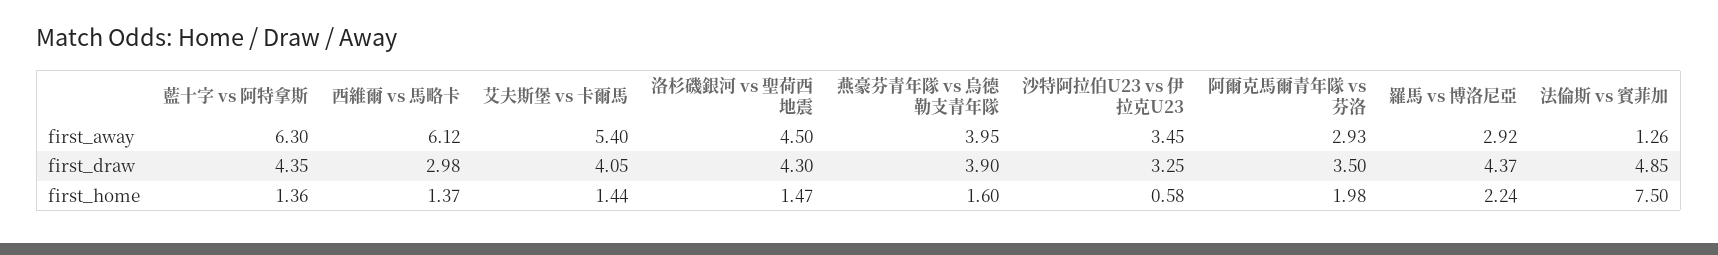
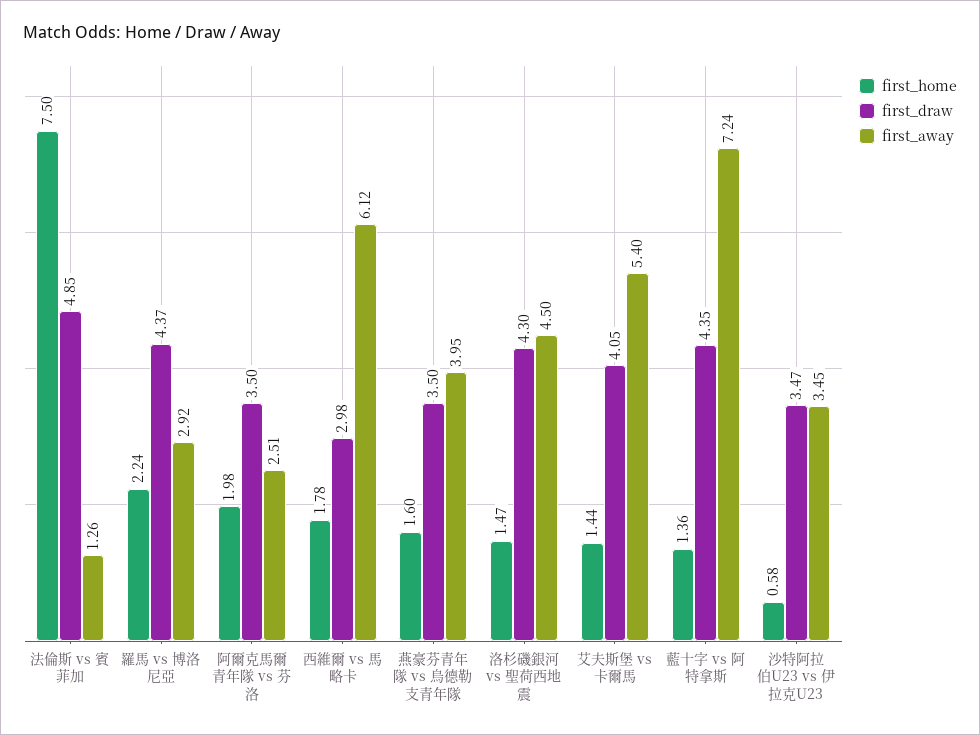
  {
    "first_away": {
-     "藍十字 vs 阿特拿斯": 6.3,
+     "藍十字 vs 阿特拿斯": 7.24,
      "西維爾 vs 馬略卡": 6.12,
      "艾夫斯堡 vs 卡爾馬": 5.4,
      "洛杉磯銀河 vs 聖荷西地震": 4.5,
      "燕豪芬青年隊 vs 烏德勒支青年隊": 3.95,
      "沙特阿拉伯U23 vs 伊拉克U23": 3.45,
-     "阿爾克馬爾青年隊 vs 芬洛": 2.93,
+     "阿爾克馬爾青年隊 vs 芬洛": 2.51,
      "羅馬 vs 博洛尼亞": 2.92,
      "法倫斯 vs 賓菲加": 1.26
    },
    "first_draw": {
      "藍十字 vs 阿特拿斯": 4.35,
      "西維爾 vs 馬略卡": 2.98,
      "艾夫斯堡 vs 卡爾馬": 4.05,
      "洛杉磯銀河 vs 聖荷西地震": 4.3,
-     "燕豪芬青年隊 vs 烏德勒支青年隊": 3.9,
+     "燕豪芬青年隊 vs 烏德勒支青年隊": 3.5,
-     "沙特阿拉伯U23 vs 伊拉克U23": 3.25,
+     "沙特阿拉伯U23 vs 伊拉克U23": 3.47,
      "阿爾克馬爾青年隊 vs 芬洛": 3.5,
      "羅馬 vs 博洛尼亞": 4.37,
      "法倫斯 vs 賓菲加": 4.85
    },
    "first_home": {
      "藍十字 vs 阿特拿斯": 1.36,
-     "西維爾 vs 馬略卡": 1.37,
+     "西維爾 vs 馬略卡": 1.78,
      "艾夫斯堡 vs 卡爾馬": 1.44,
      "洛杉磯銀河 vs 聖荷西地震": 1.47,
      "燕豪芬青年隊 vs 烏德勒支青年隊": 1.6,
      "沙特阿拉伯U23 vs 伊拉克U23": 0.58,
      "阿爾克馬爾青年隊 vs 芬洛": 1.98,
      "羅馬 vs 博洛尼亞": 2.24,
      "法倫斯 vs 賓菲加": 7.5
    }
  }

